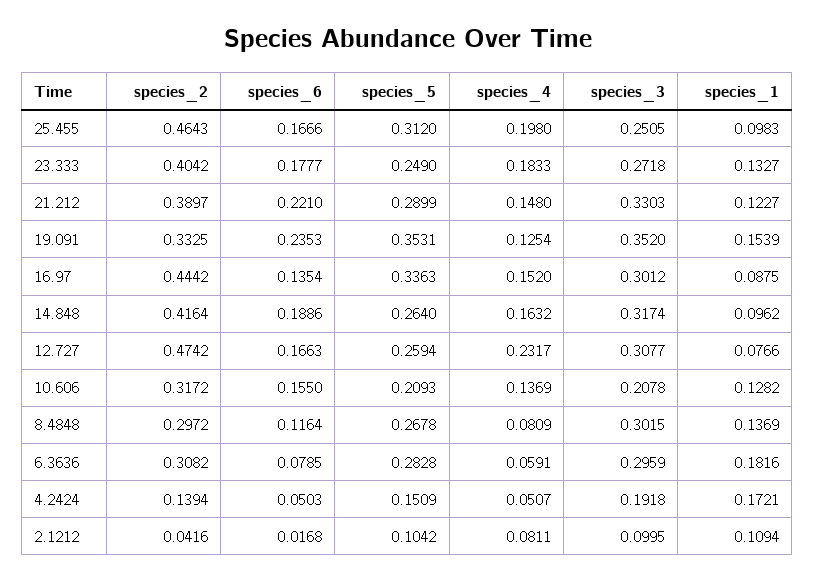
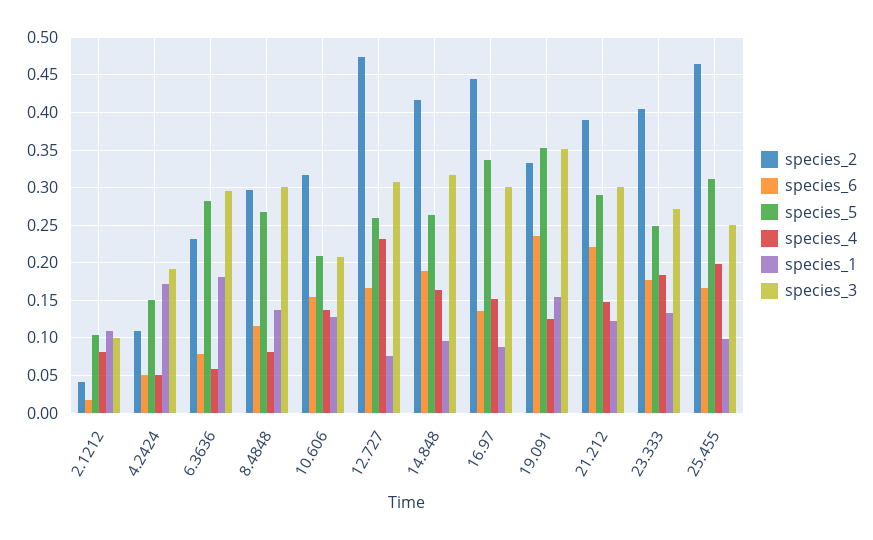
  {
    "species_2": {
      "25.455": 0.4643,
      "23.333": 0.4042,
      "21.212": 0.3897,
      "19.091": 0.3325,
      "16.97": 0.4442,
      "14.848": 0.4164,
      "12.727": 0.4742,
      "10.606": 0.3172,
      "8.4848": 0.2972,
-     "6.3636": 0.3082,
+     "6.3636": 0.23,
-     "4.2424": 0.1394,
+     "4.2424": 0.11,
      "2.1212": 0.0416
    },
    "species_6": {
      "25.455": 0.1666,
      "23.333": 0.1777,
      "21.212": 0.221,
      "19.091": 0.2353,
      "16.97": 0.1354,
      "14.848": 0.1886,
      "12.727": 0.1663,
      "10.606": 0.155,
      "8.4848": 0.1164,
      "6.3636": 0.0785,
      "4.2424": 0.0503,
      "2.1212": 0.0168
    },
    "species_5": {
      "25.455": 0.312,
      "23.333": 0.249,
      "21.212": 0.2899,
      "19.091": 0.3531,
      "16.97": 0.3363,
      "14.848": 0.264,
      "12.727": 0.2594,
      "10.606": 0.2093,
      "8.4848": 0.2678,
      "6.3636": 0.2828,
      "4.2424": 0.1509,
      "2.1212": 0.1042
    },
    "species_4": {
      "25.455": 0.198,
      "23.333": 0.1833,
      "21.212": 0.148,
      "19.091": 0.1254,
      "16.97": 0.152,
      "14.848": 0.1632,
      "12.727": 0.2317,
      "10.606": 0.1369,
      "8.4848": 0.0809,
      "6.3636": 0.0591,
      "4.2424": 0.0507,
      "2.1212": 0.0811
    },
    "species_3": {
      "25.455": 0.2505,
      "23.333": 0.2718,
-     "21.212": 0.3303,
+     "21.212": 0.3,
      "19.091": 0.352,
      "16.97": 0.3012,
      "14.848": 0.3174,
      "12.727": 0.3077,
      "10.606": 0.2078,
      "8.4848": 0.3015,
      "6.3636": 0.2959,
      "4.2424": 0.1918,
      "2.1212": 0.0995
    },
    "species_1": {
      "25.455": 0.0983,
      "23.333": 0.1327,
      "21.212": 0.1227,
      "19.091": 0.1539,
      "16.97": 0.0875,
      "14.848": 0.0962,
      "12.727": 0.0766,
      "10.606": 0.1282,
      "8.4848": 0.1369,
      "6.3636": 0.1816,
      "4.2424": 0.1721,
      "2.1212": 0.1094
    }
  }

